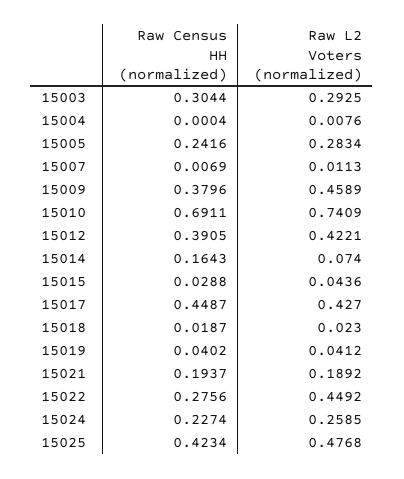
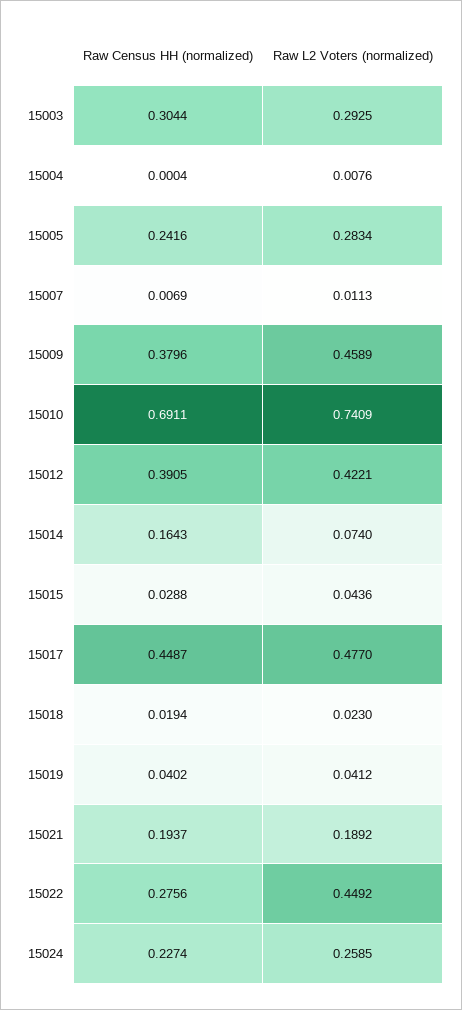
  {
    "Raw Census HH (normalized)": {
      "15003": 0.3044,
      "15004": 0.0004,
      "15005": 0.2416,
      "15007": 0.0069,
      "15009": 0.3796,
      "15010": 0.6911,
      "15012": 0.3905,
      "15014": 0.1643,
      "15015": 0.0288,
      "15017": 0.4487,
-     "15018": 0.0187,
+     "15018": 0.0194,
      "15019": 0.0402,
      "15021": 0.1937,
      "15022": 0.2756,
-     "15024": 0.2274,
+     "15024": 0.2274
-     "15025": 0.4234
    },
    "Raw L2 Voters (normalized)": {
      "15003": 0.2925,
      "15004": 0.0076,
      "15005": 0.2834,
      "15007": 0.0113,
      "15009": 0.4589,
      "15010": 0.7409,
      "15012": 0.4221,
      "15014": 0.074,
      "15015": 0.0436,
-     "15017": 0.427,
+     "15017": 0.477,
      "15018": 0.023,
      "15019": 0.0412,
      "15021": 0.1892,
      "15022": 0.4492,
-     "15024": 0.2585,
+     "15024": 0.2585
-     "15025": 0.4768
    }
  }

